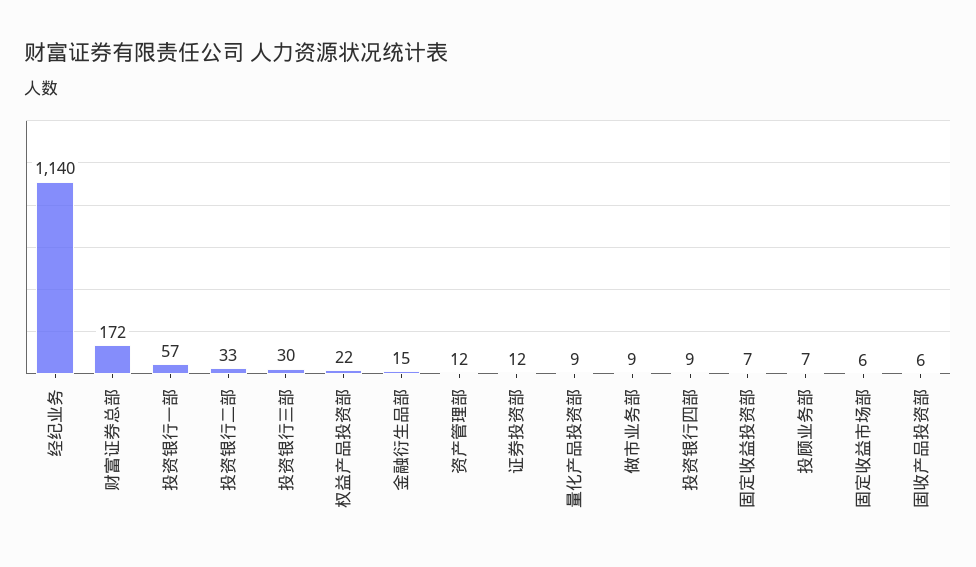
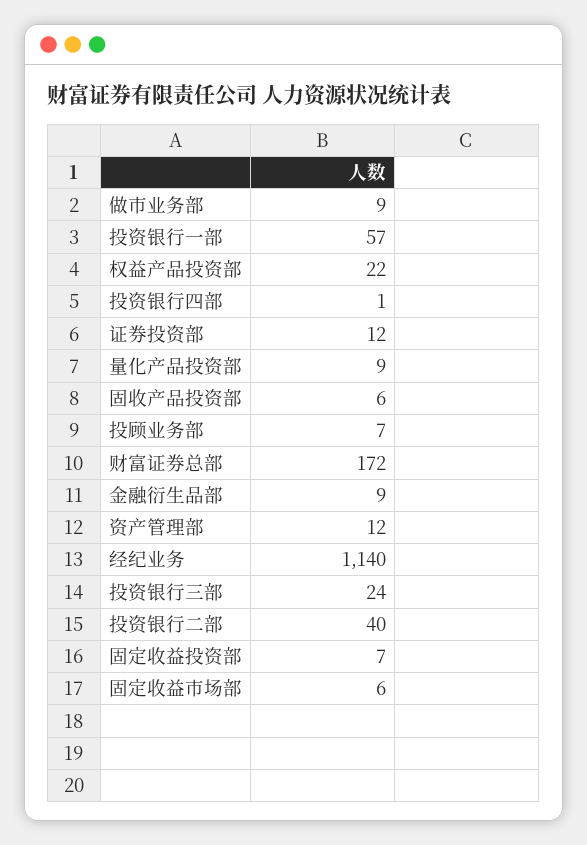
  {
    "经纪业务": 1140,
    "财富证券总部": 172,
    "投资银行一部": 57,
-   "投资银行二部": 33,
+   "投资银行二部": 40,
-   "投资银行三部": 30,
+   "投资银行三部": 24,
    "权益产品投资部": 22,
-   "金融衍生品部": 15,
+   "金融衍生品部": 9,
    "资产管理部": 12,
    "证券投资部": 12,
    "量化产品投资部": 9,
    "做市业务部": 9,
-   "投资银行四部": 9,
+   "投资银行四部": 1,
    "固定收益投资部": 7,
    "投顾业务部": 7,
    "固定收益市场部": 6,
    "固收产品投资部": 6
  }

